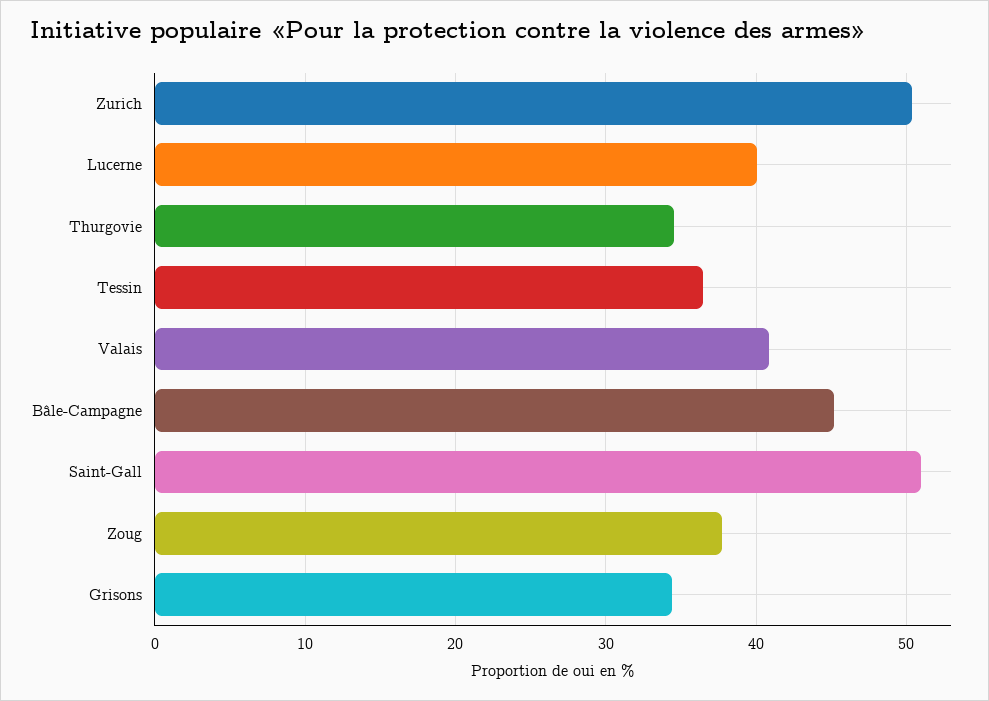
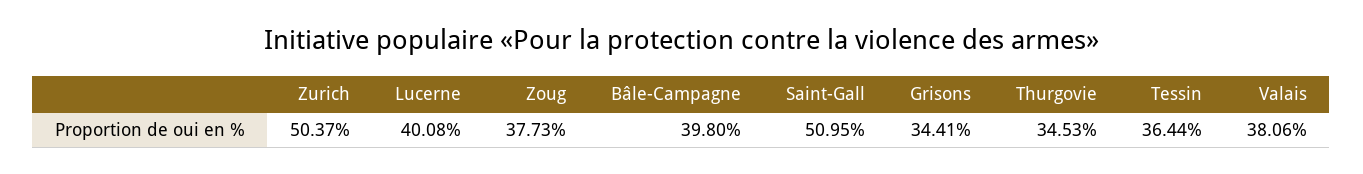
  {
    "Zurich": 50.37,
    "Lucerne": 40.08,
    "Thurgovie": 34.53,
    "Tessin": 36.44,
-   "Valais": 41,
+   "Valais": 38.06,
-   "Bâle-Campagne": 45,
+   "Bâle-Campagne": 39.8,
    "Saint-Gall": 50.95,
    "Zoug": 37.73,
    "Grisons": 34.41
  }

